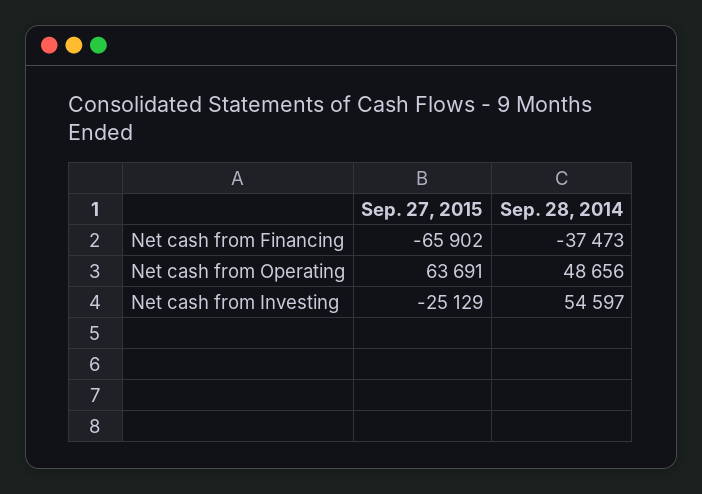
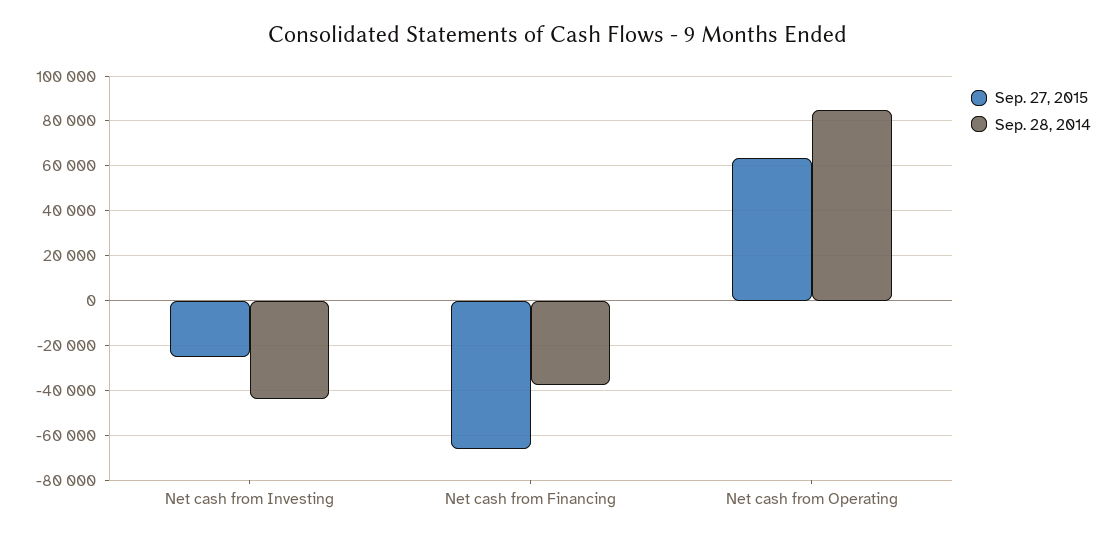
  {
    "Sep. 27, 2015": {
      "Net cash from Financing": -65902,
      "Net cash from Operating": 63691,
      "Net cash from Investing": -25129
    },
    "Sep. 28, 2014": {
      "Net cash from Financing": -37473,
-     "Net cash from Operating": 48656,
+     "Net cash from Operating": 85000,
-     "Net cash from Investing": 54597
+     "Net cash from Investing": -45000
    }
  }

